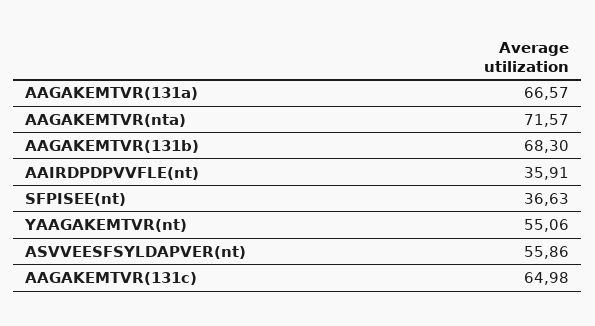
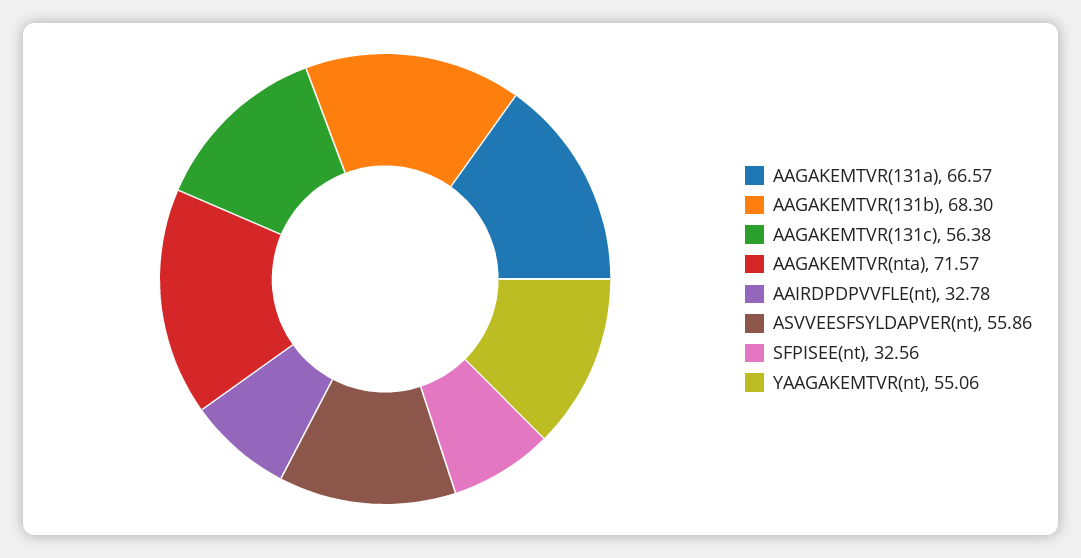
  {
    "AAGAKEMTVR(131a)": 66.57,
    "AAGAKEMTVR(nta)": 71.57,
    "AAGAKEMTVR(131b)": 68.3,
-   "AAIRDPDPVVFLE(nt)": 35.91,
+   "AAIRDPDPVVFLE(nt)": 32.78,
-   "SFPISEE(nt)": 36.63,
+   "SFPISEE(nt)": 32.56,
    "YAAGAKEMTVR(nt)": 55.06,
    "ASVVEESFSYLDAPVER(nt)": 55.86,
-   "AAGAKEMTVR(131c)": 64.98
+   "AAGAKEMTVR(131c)": 56.38
  }

